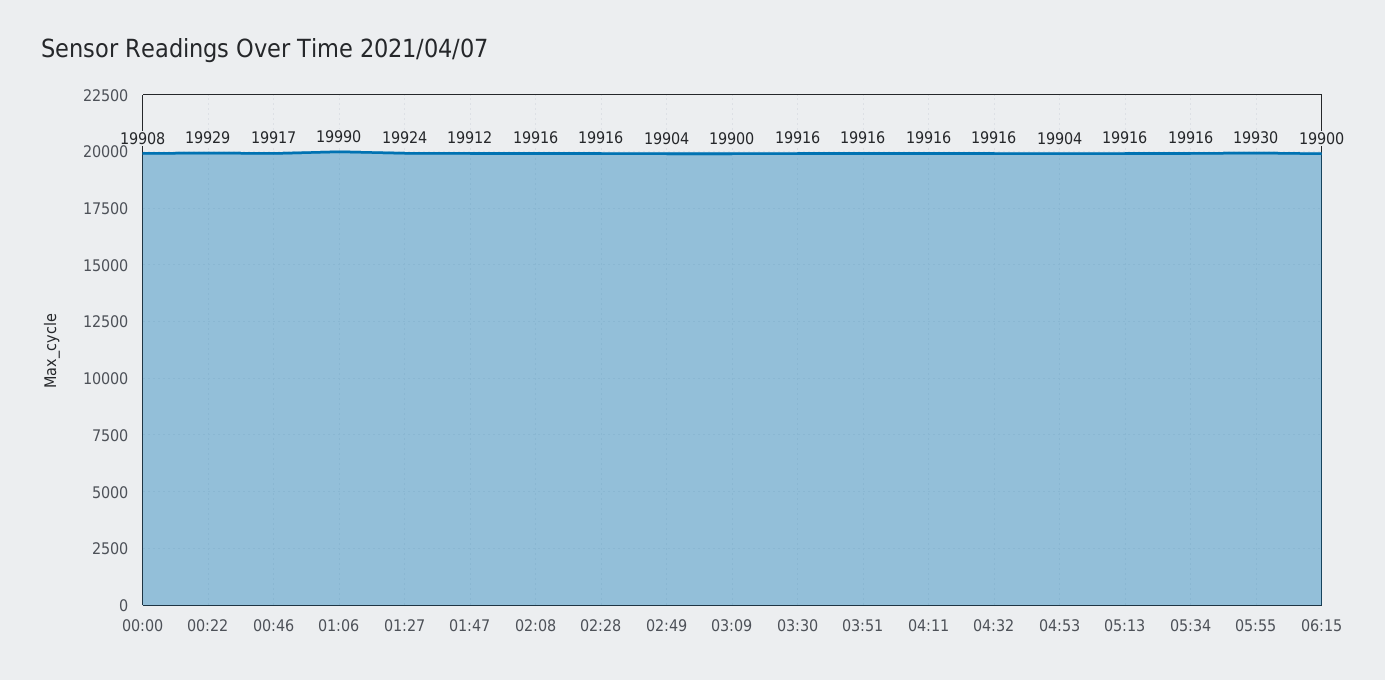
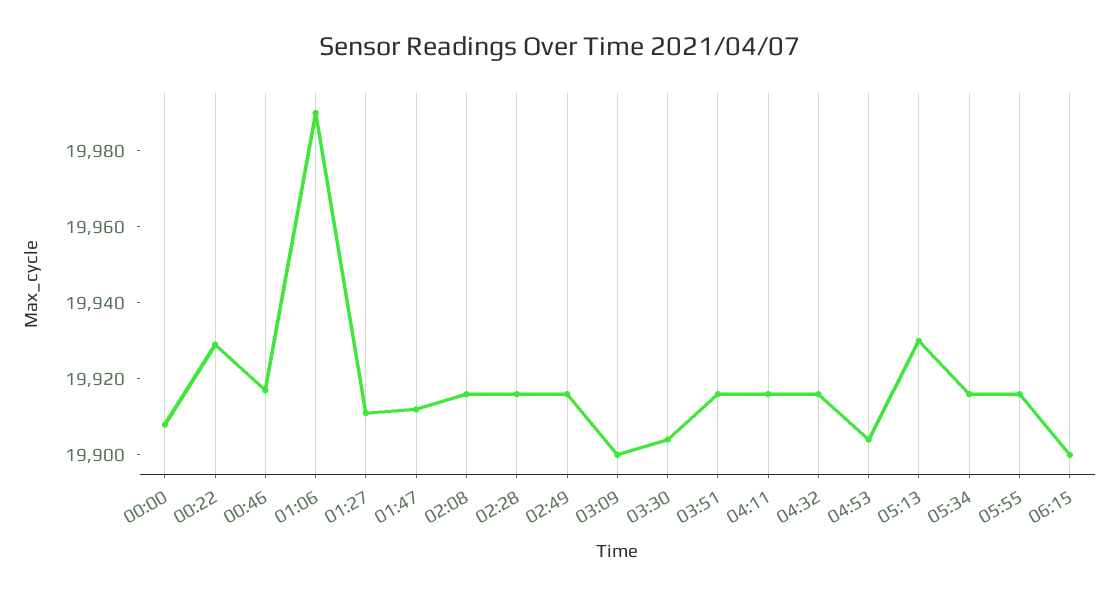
  {
    "00:00": 19908,
    "00:22": 19929,
    "00:46": 19917,
    "01:06": 19990,
-   "01:27": 19924,
+   "01:27": 19910,
    "01:47": 19912,
    "02:08": 19916,
    "02:28": 19916,
-   "02:49": 19904,
+   "02:49": 19915,
    "03:09": 19900,
-   "03:30": 19916,
+   "03:30": 19905,
    "03:51": 19916,
    "04:11": 19916,
    "04:32": 19916,
    "04:53": 19904,
-   "05:13": 19916,
+   "05:13": 19930,
    "05:34": 19916,
-   "05:55": 19930,
+   "05:55": 19915,
    "06:15": 19900
  }

